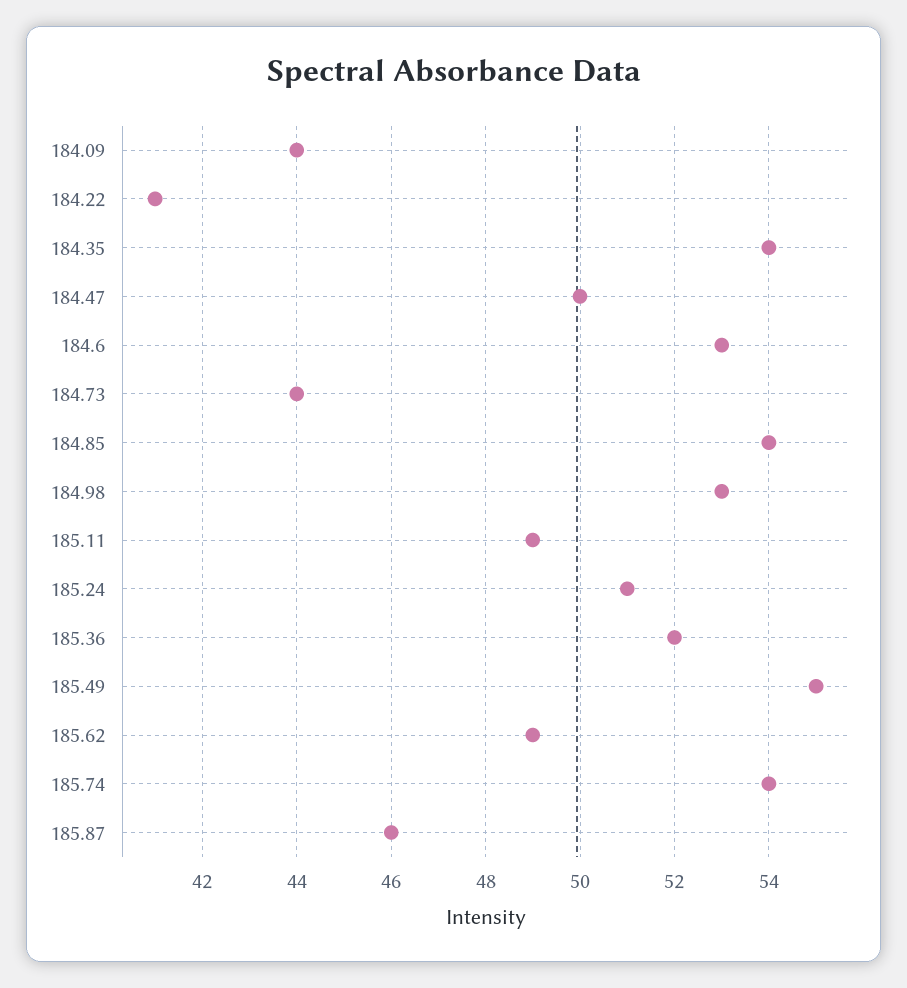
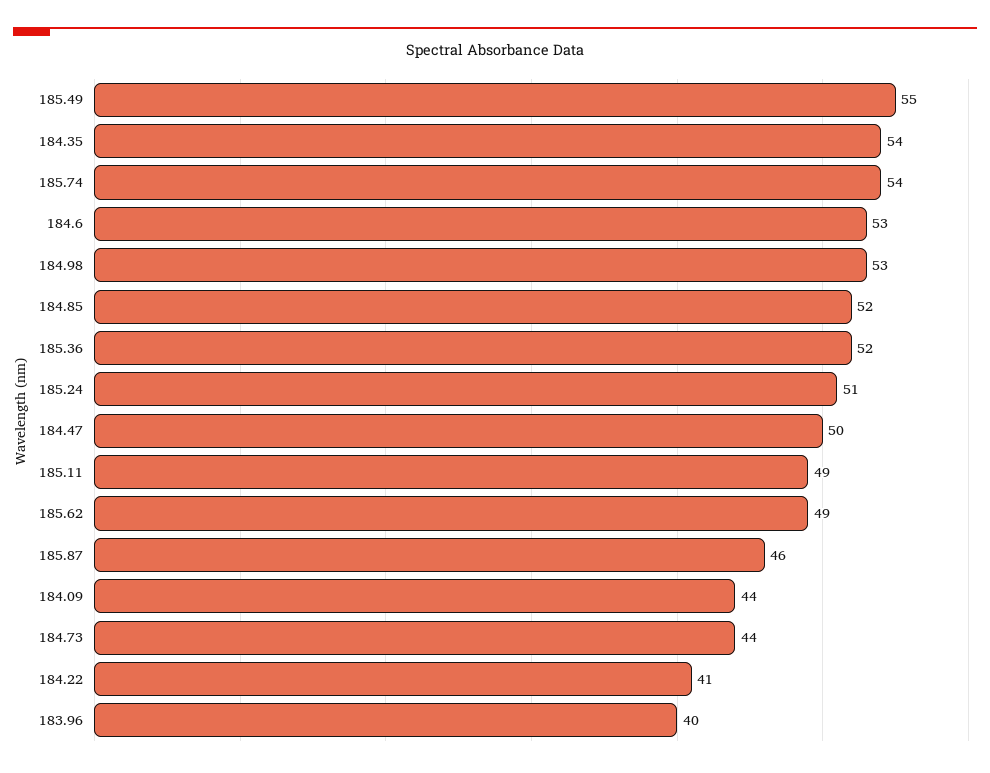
  {
    "184.09": 44,
    "184.22": 41,
    "184.35": 54,
    "184.47": 50,
    "184.6": 53,
    "184.73": 44,
-   "184.85": 54,
+   "184.85": 52,
    "184.98": 53,
    "185.11": 49,
    "185.24": 51,
    "185.36": 52,
    "185.49": 55,
    "185.62": 49,
    "185.74": 54,
-   "185.87": 46
+   "185.87": 46,
+   "183.96": 40
  }

